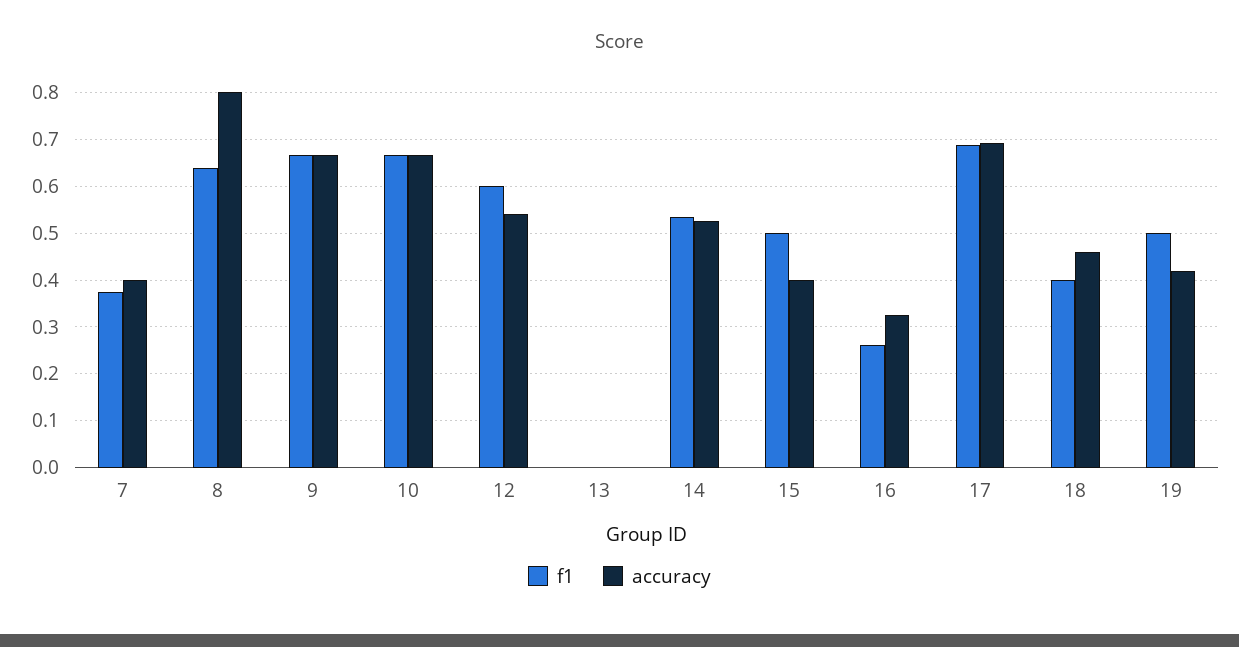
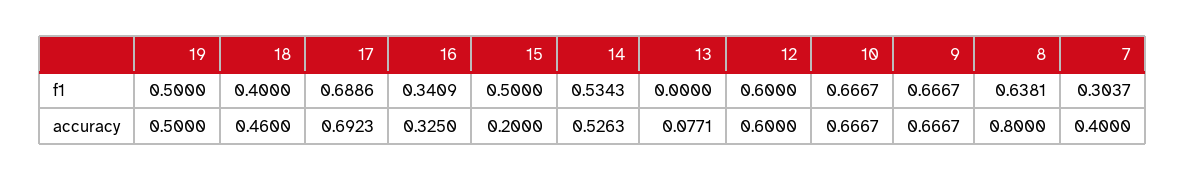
  {
    "f1": {
-     "7": 0.38,
+     "7": 0.3037,
      "8": 0.6381,
      "9": 0.6667,
      "10": 0.6667,
      "12": 0.6,
      "13": 0,
      "14": 0.5343,
      "15": 0.5,
-     "16": 0.26,
+     "16": 0.3409,
      "17": 0.6886,
      "18": 0.4,
      "19": 0.5
    },
    "accuracy": {
      "7": 0.4,
      "8": 0.8,
      "9": 0.6667,
      "10": 0.6667,
-     "12": 0.54,
+     "12": 0.6,
-     "13": 0,
+     "13": 0.0771,
      "14": 0.5263,
-     "15": 0.4,
+     "15": 0.2,
      "16": 0.325,
      "17": 0.6923,
      "18": 0.46,
-     "19": 0.42
+     "19": 0.5
    }
  }

